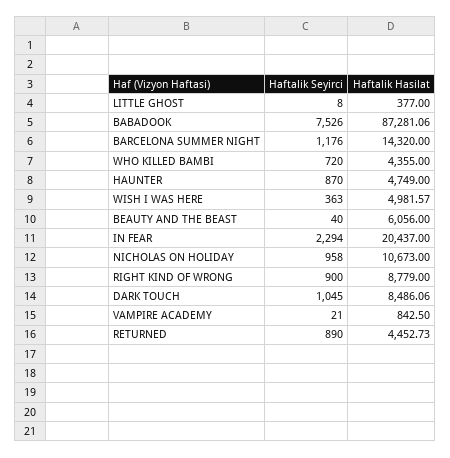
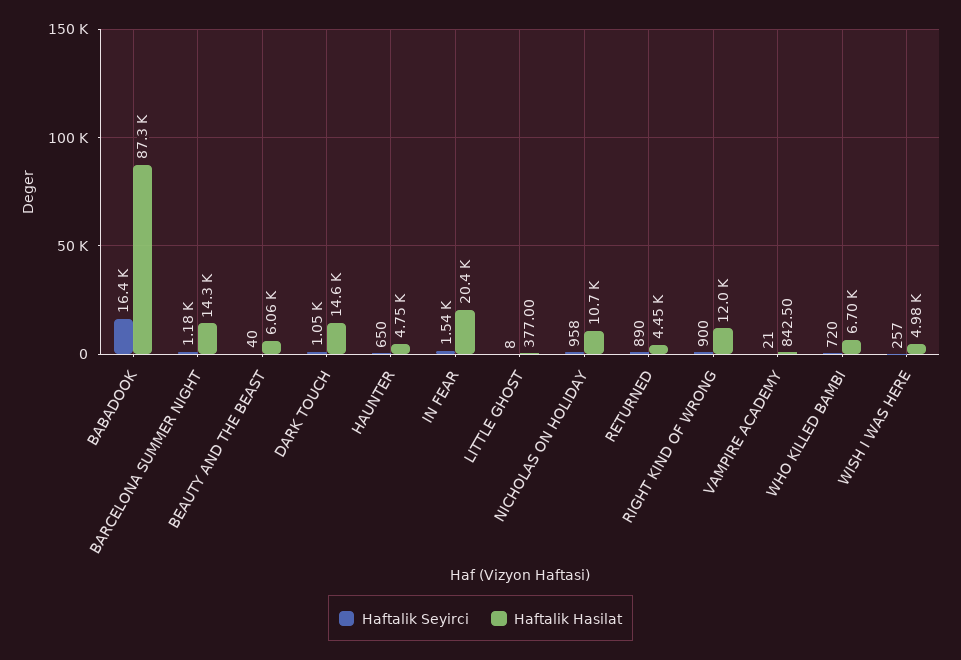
  {
    "Haftalik Seyirci": {
      "LITTLE GHOST": 8,
-     "BABADOOK": 7526,
+     "BABADOOK": 16400,
      "BARCELONA SUMMER NIGHT": 1176,
      "WHO KILLED BAMBI": 720,
-     "HAUNTER": 870,
+     "HAUNTER": 650,
-     "WISH I WAS HERE": 363,
+     "WISH I WAS HERE": 257,
      "BEAUTY AND THE BEAST": 40,
-     "IN FEAR": 2294,
+     "IN FEAR": 1540,
      "NICHOLAS ON HOLIDAY": 958,
      "RIGHT KIND OF WRONG": 900,
      "DARK TOUCH": 1045,
      "VAMPIRE ACADEMY": 21,
      "RETURNED": 890
    },
    "Haftalik Hasilat": {
      "LITTLE GHOST": 377,
      "BABADOOK": 87281.06,
      "BARCELONA SUMMER NIGHT": 14320,
-     "WHO KILLED BAMBI": 4355,
+     "WHO KILLED BAMBI": 6700,
      "HAUNTER": 4749,
      "WISH I WAS HERE": 4981.57,
      "BEAUTY AND THE BEAST": 6056,
      "IN FEAR": 20437,
      "NICHOLAS ON HOLIDAY": 10673,
-     "RIGHT KIND OF WRONG": 8779,
+     "RIGHT KIND OF WRONG": 12000,
-     "DARK TOUCH": 8486.06,
+     "DARK TOUCH": 14600,
      "VAMPIRE ACADEMY": 842.5,
      "RETURNED": 4452.73
    }
  }

